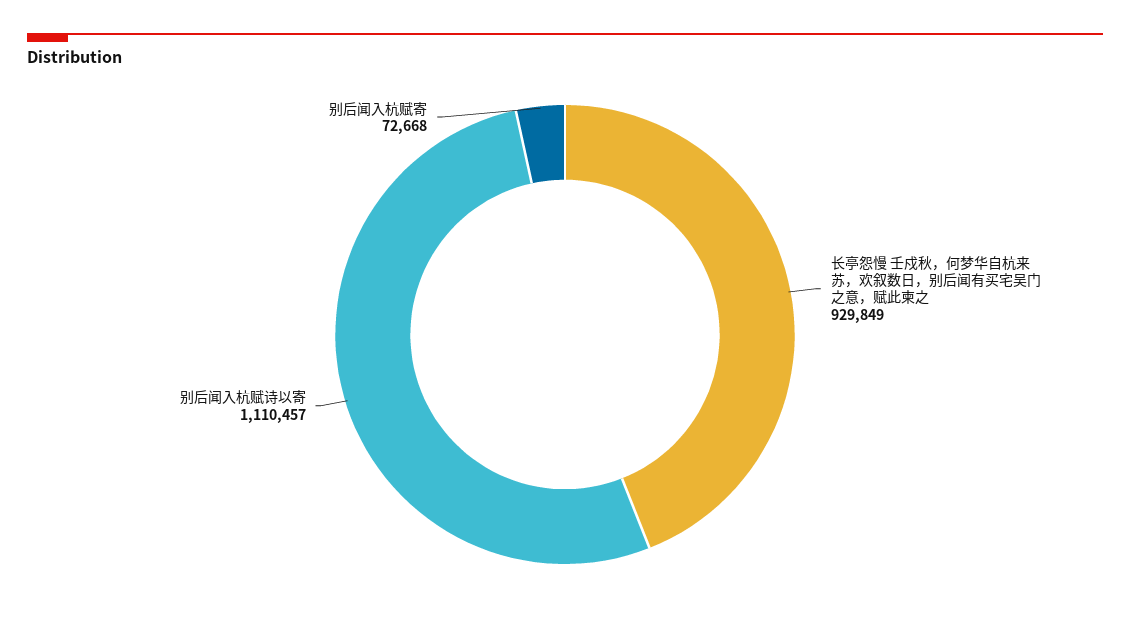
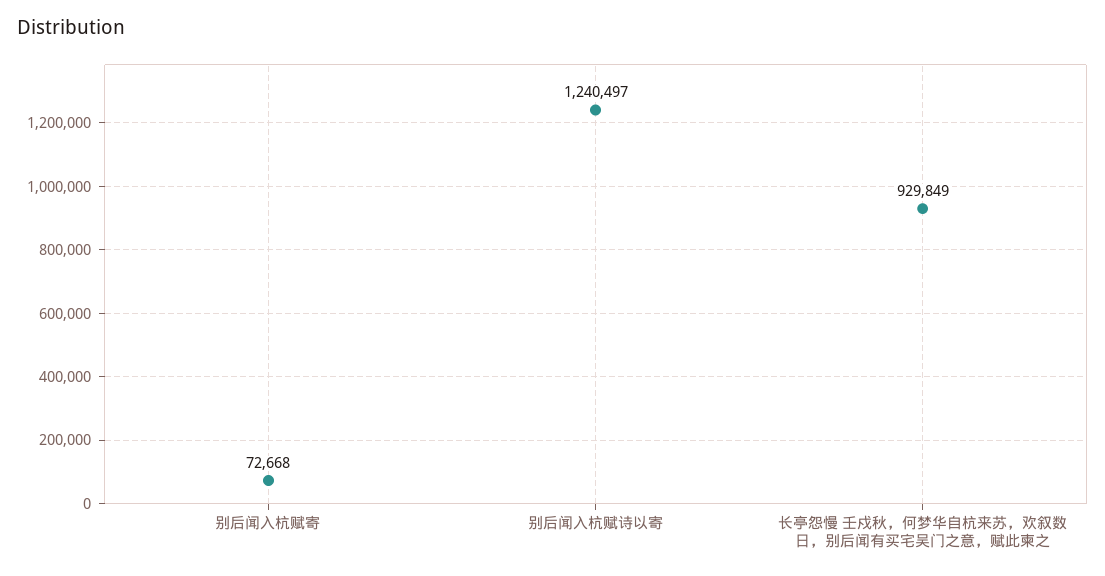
  {
    "长亭怨慢 壬戍秋，何梦华自杭来苏，欢叙数日，别后闻有买宅吴门之意，赋此柬之": 929849,
-   "别后闻入杭赋诗以寄": 1110457,
+   "别后闻入杭赋诗以寄": 1240497,
    "别后闻入杭赋寄": 72668
  }

